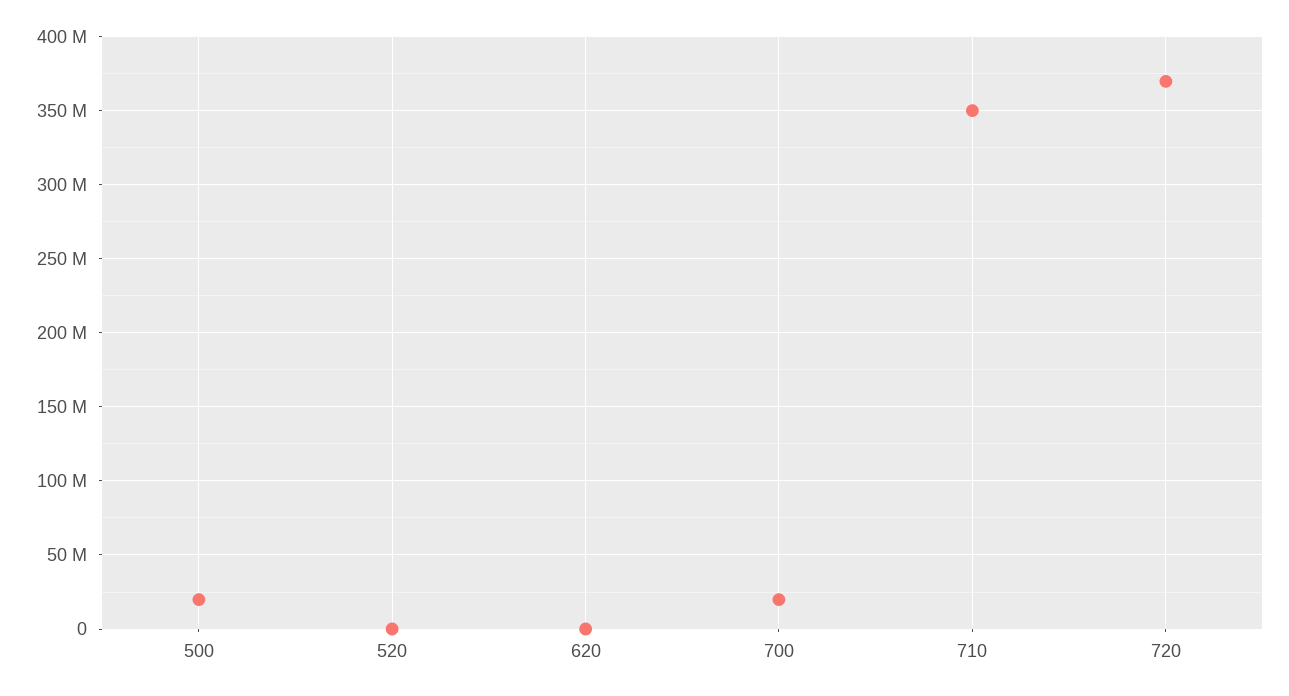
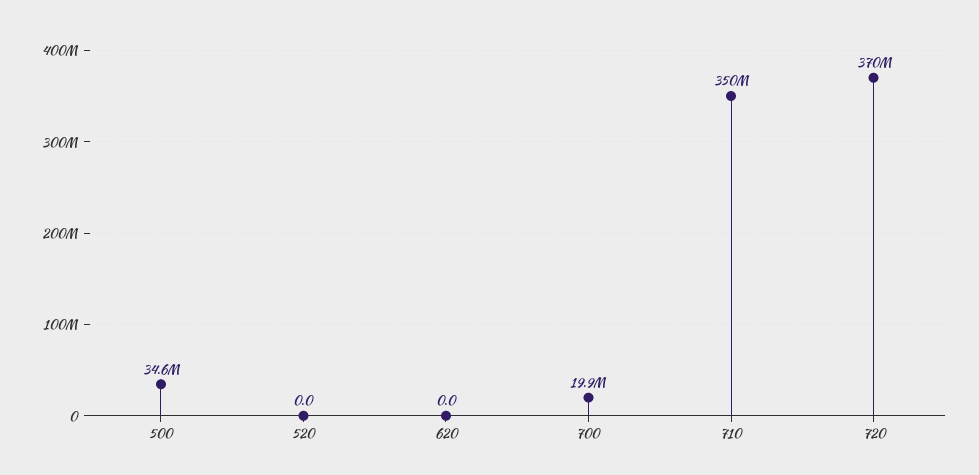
  {
-   "500": 20000000,
+   "500": 34600000,
    "520": 0,
    "620": 0,
    "700": 19900000,
    "710": 350000000,
    "720": 370000000
  }

